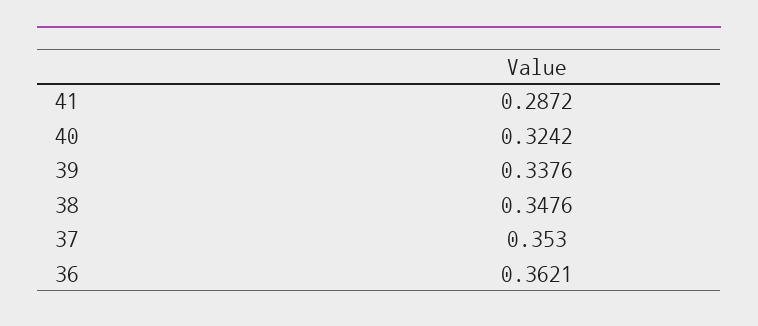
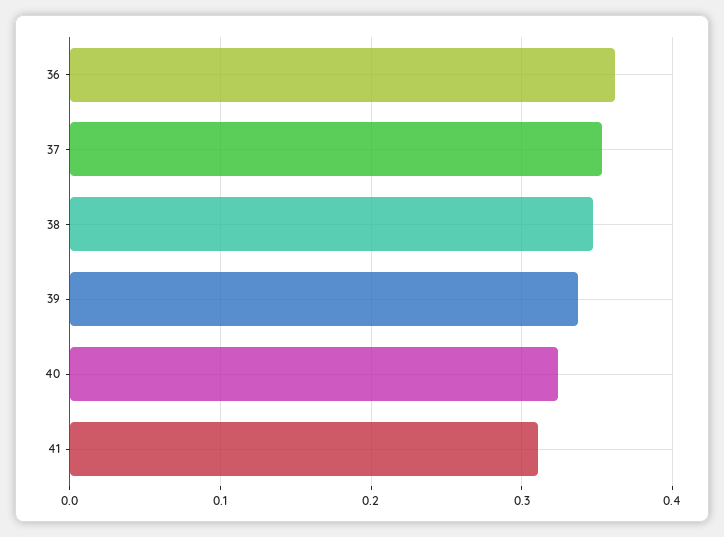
  {
-   "41": 0.2872,
+   "41": 0.31,
    "40": 0.3242,
    "39": 0.3376,
    "38": 0.3476,
    "37": 0.353,
    "36": 0.3621
  }

